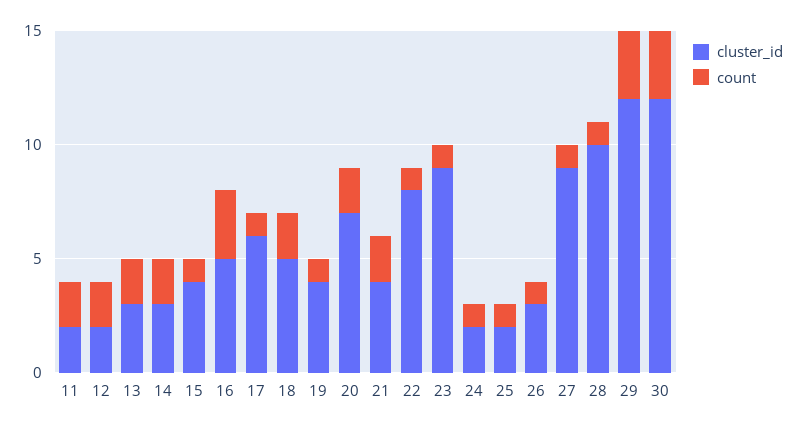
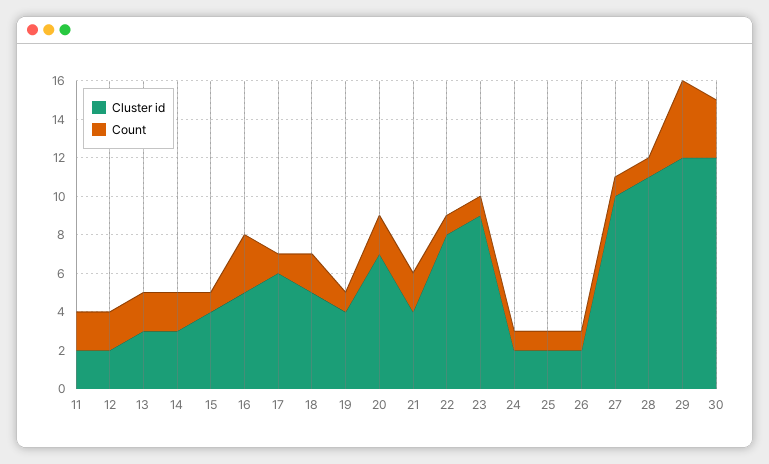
  {
    "cluster_id": {
      "11": 2,
      "12": 2,
      "13": 3,
      "14": 3,
      "15": 4,
      "16": 5,
      "17": 6,
      "18": 5,
      "19": 4,
      "20": 7,
      "21": 4,
      "22": 8,
      "23": 9,
      "24": 2,
      "25": 2,
-     "26": 3,
+     "26": 2,
-     "27": 9,
+     "27": 10,
-     "28": 10,
+     "28": 11,
      "29": 12,
      "30": 12
    },
    "count": {
      "11": 2,
      "12": 2,
      "13": 2,
      "14": 2,
      "15": 1,
      "16": 3,
      "17": 1,
      "18": 2,
      "19": 1,
      "20": 2,
      "21": 2,
      "22": 1,
      "23": 1,
      "24": 1,
      "25": 1,
      "26": 1,
      "27": 1,
      "28": 1,
-     "29": 3,
+     "29": 4,
      "30": 3
    }
  }

